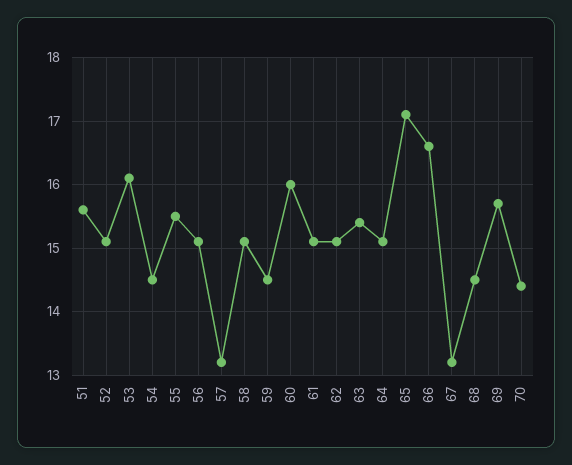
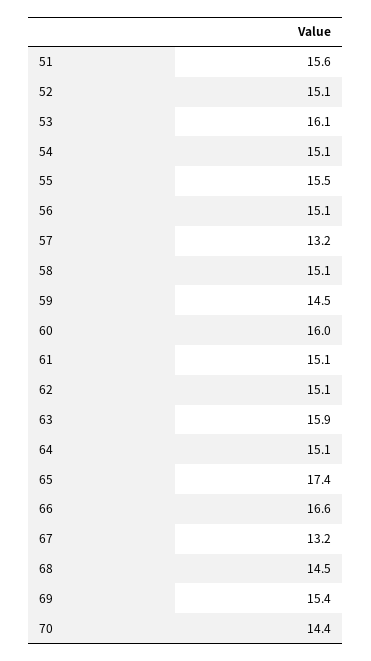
  {
    "51": 15.6,
    "52": 15.1,
    "53": 16.1,
-   "54": 14.5,
+   "54": 15.1,
    "55": 15.5,
    "56": 15.1,
    "57": 13.2,
    "58": 15.1,
    "59": 14.5,
    "60": 16,
    "61": 15.1,
    "62": 15.1,
-   "63": 15.4,
+   "63": 15.9,
    "64": 15.1,
-   "65": 17.1,
+   "65": 17.4,
    "66": 16.6,
    "67": 13.2,
    "68": 14.5,
-   "69": 15.7,
+   "69": 15.4,
    "70": 14.4
  }

